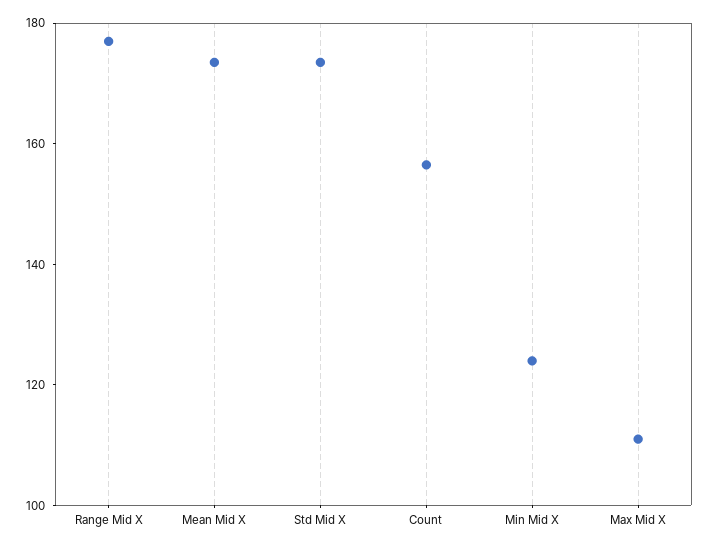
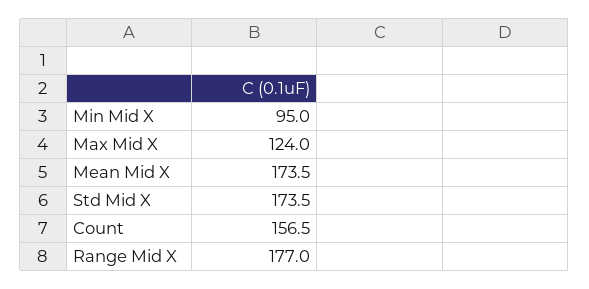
  {
    "Range Mid X": 177,
    "Mean Mid X": 173.5,
    "Std Mid X": 173.5,
    "Count": 156.5,
-   "Min Mid X": 125,
+   "Min Mid X": 95,
-   "Max Mid X": 110
+   "Max Mid X": 124
  }

